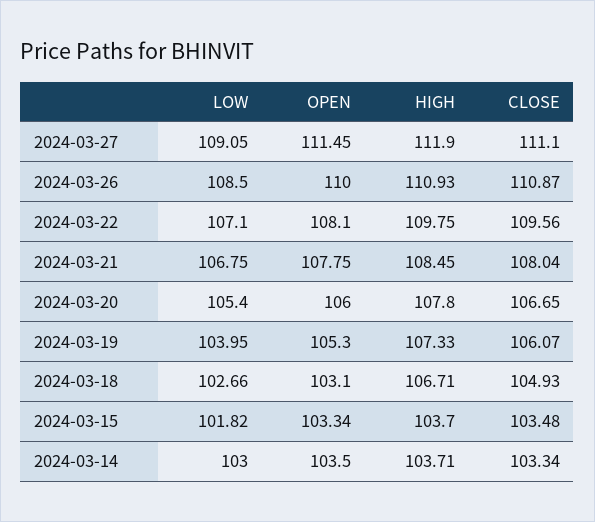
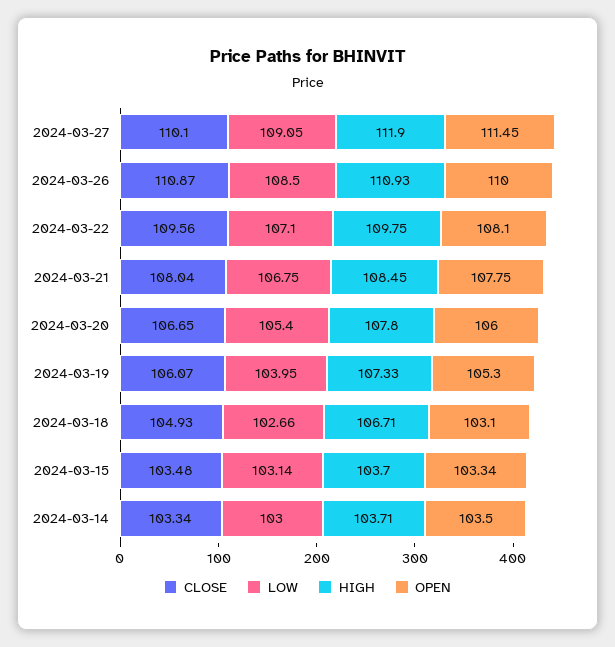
  {
    "LOW": {
      "2024-03-27": 109.05,
      "2024-03-26": 108.5,
      "2024-03-22": 107.1,
      "2024-03-21": 106.75,
      "2024-03-20": 105.4,
      "2024-03-19": 103.95,
      "2024-03-18": 102.66,
-     "2024-03-15": 101.82,
+     "2024-03-15": 103.14,
      "2024-03-14": 103
    },
    "OPEN": {
      "2024-03-27": 111.45,
      "2024-03-26": 110,
      "2024-03-22": 108.1,
      "2024-03-21": 107.75,
      "2024-03-20": 106,
      "2024-03-19": 105.3,
      "2024-03-18": 103.1,
      "2024-03-15": 103.34,
      "2024-03-14": 103.5
    },
    "HIGH": {
      "2024-03-27": 111.9,
      "2024-03-26": 110.93,
      "2024-03-22": 109.75,
      "2024-03-21": 108.45,
      "2024-03-20": 107.8,
      "2024-03-19": 107.33,
      "2024-03-18": 106.71,
      "2024-03-15": 103.7,
      "2024-03-14": 103.71
    },
    "CLOSE": {
-     "2024-03-27": 111.1,
+     "2024-03-27": 110.1,
      "2024-03-26": 110.87,
      "2024-03-22": 109.56,
      "2024-03-21": 108.04,
      "2024-03-20": 106.65,
      "2024-03-19": 106.07,
      "2024-03-18": 104.93,
      "2024-03-15": 103.48,
      "2024-03-14": 103.34
    }
  }

